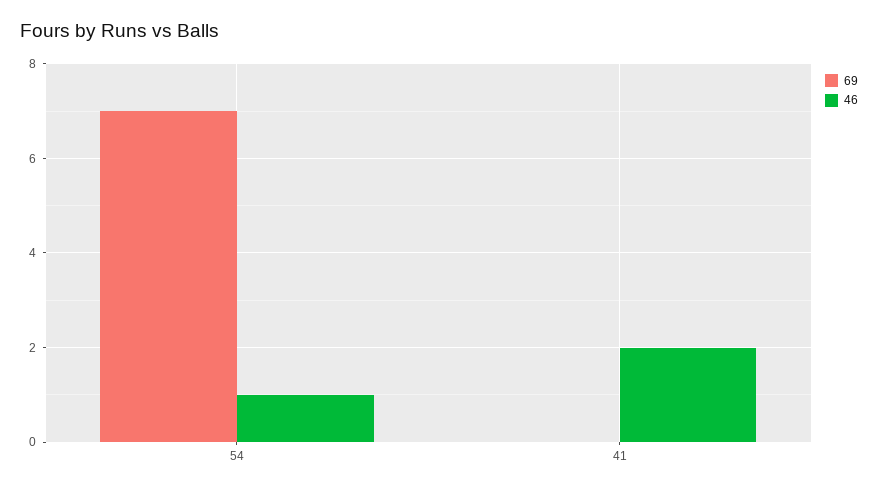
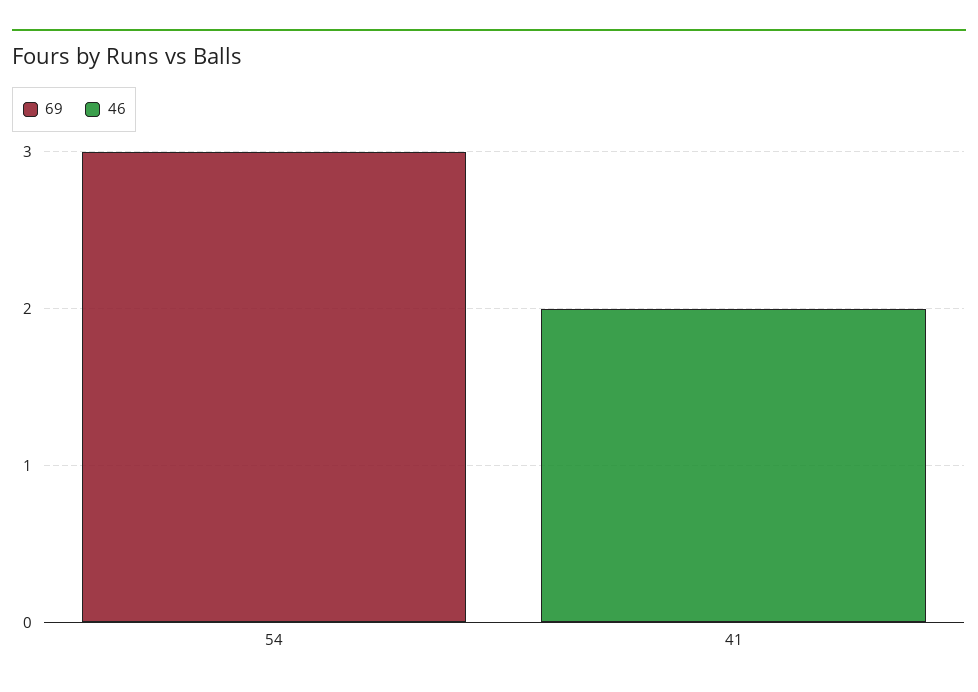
  {
    "69": {
-     "54": 7,
+     "54": 3,
      "41": 0
    },
    "46": {
-     "54": 1,
+     "54": 0,
      "41": 2
    }
  }

